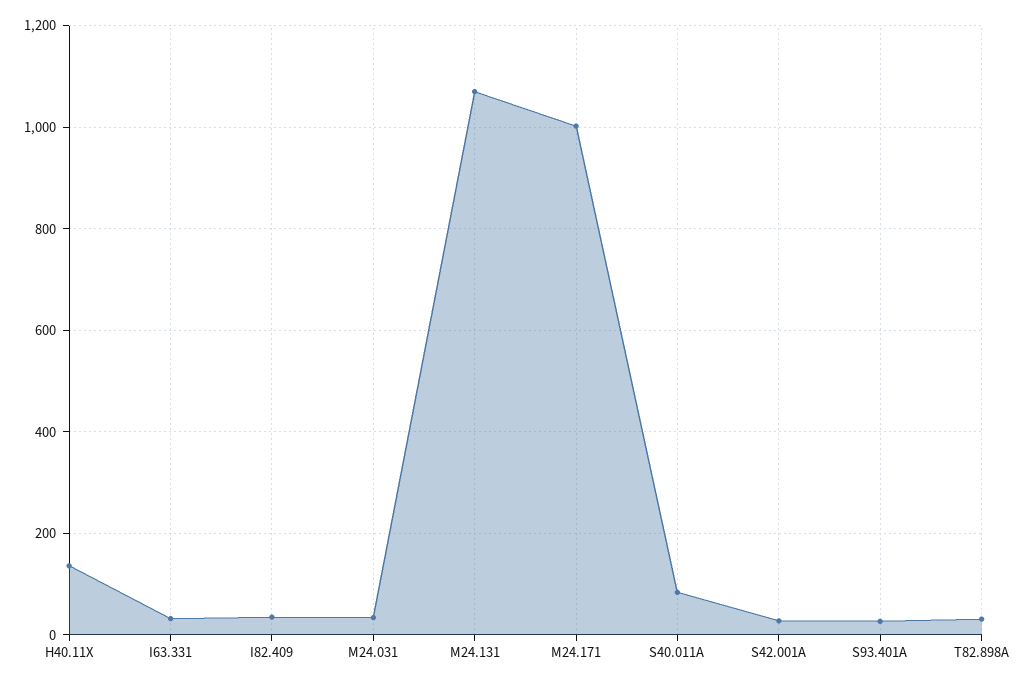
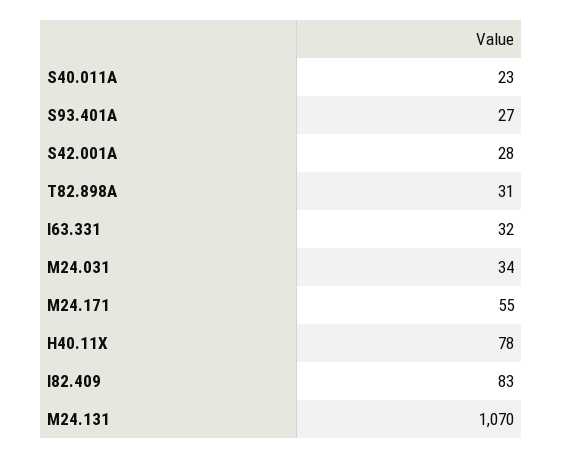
  {
-   "H40.11X": 140,
+   "H40.11X": 78,
    "I63.331": 32,
-   "I82.409": 40,
+   "I82.409": 83,
    "M24.031": 34,
    "M24.131": 1070,
-   "M24.171": 1000,
+   "M24.171": 55,
-   "S40.011A": 80,
+   "S40.011A": 23,
    "S42.001A": 28,
    "S93.401A": 27,
    "T82.898A": 31
  }

